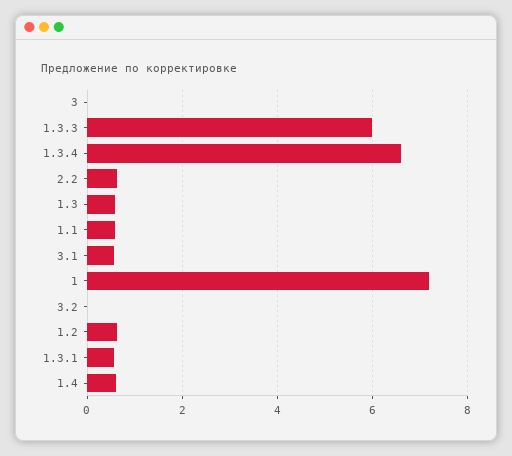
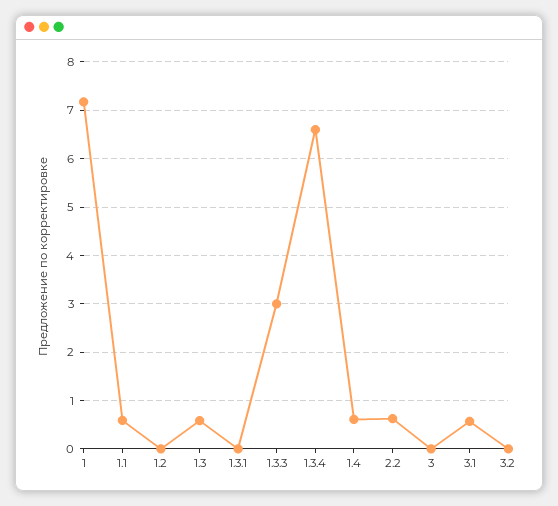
  {
    "3": 0,
-   "1.3.3": 6,
+   "1.3.3": 3,
    "1.3.4": 6.6,
    "2.2": 0.6,
    "1.3": 0.6,
    "1.1": 0.6,
    "3.1": 0.6,
    "1": 7.2,
    "3.2": 0,
-   "1.2": 0.6,
+   "1.2": 0,
-   "1.3.1": 0.6,
+   "1.3.1": 0,
    "1.4": 0.6
  }

